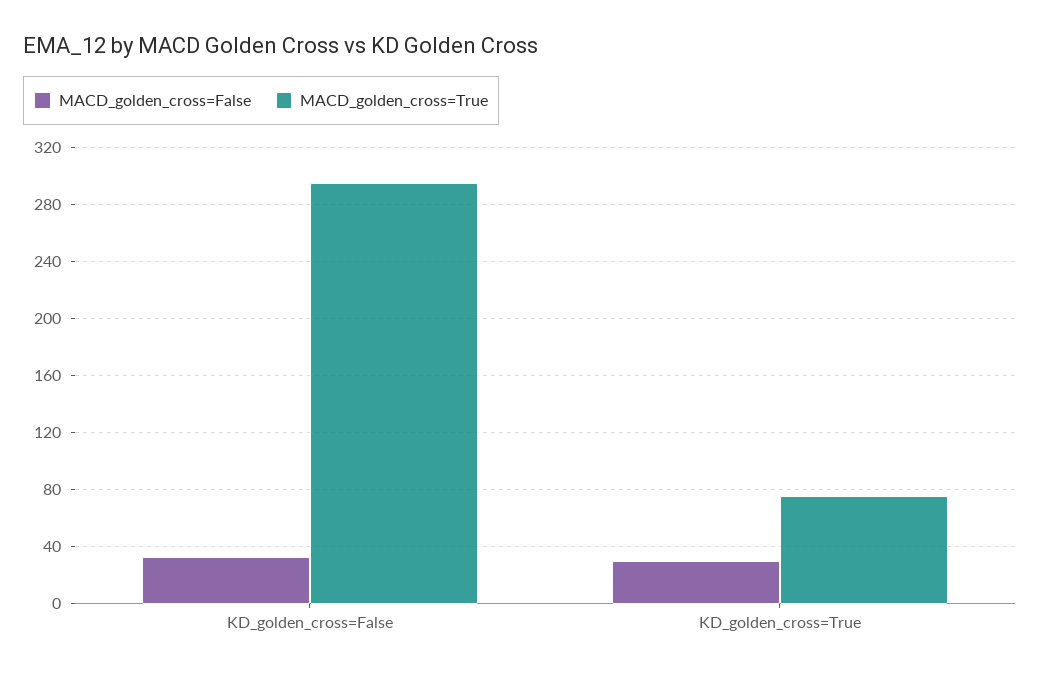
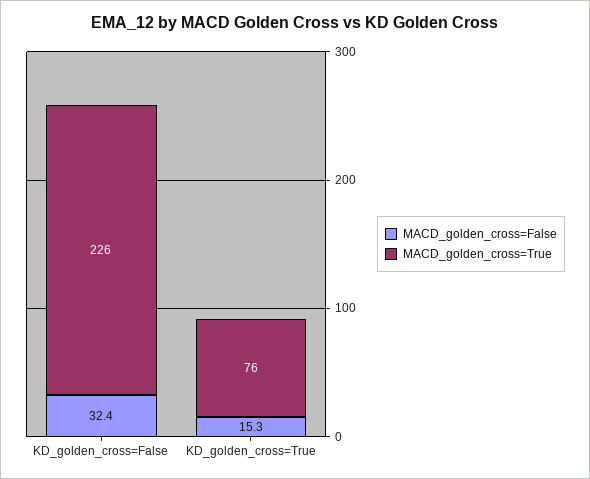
  {
    "MACD_golden_cross=False": {
      "KD_golden_cross=False": 32.4,
-     "KD_golden_cross=True": 30
+     "KD_golden_cross=True": 15.3
    },
    "MACD_golden_cross=True": {
-     "KD_golden_cross=False": 295,
+     "KD_golden_cross=False": 226,
      "KD_golden_cross=True": 76
    }
  }

